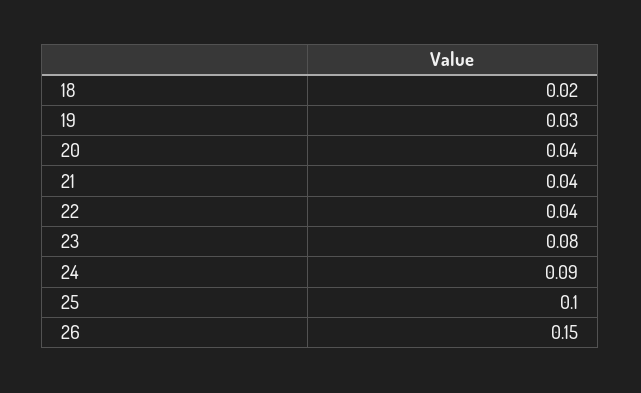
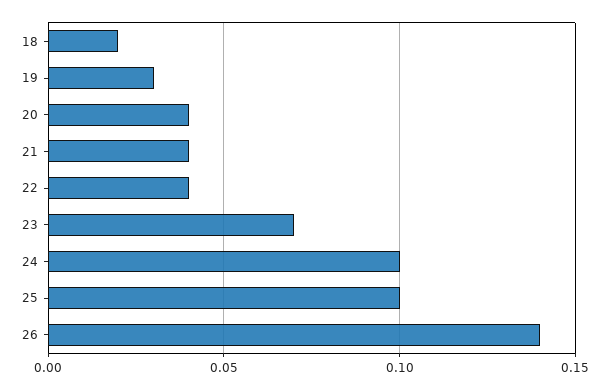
  {
    "18": 0.02,
    "19": 0.03,
    "20": 0.04,
    "21": 0.04,
    "22": 0.04,
-   "23": 0.08,
+   "23": 0.07,
-   "24": 0.09,
+   "24": 0.1,
    "25": 0.1,
-   "26": 0.15
+   "26": 0.14
  }

